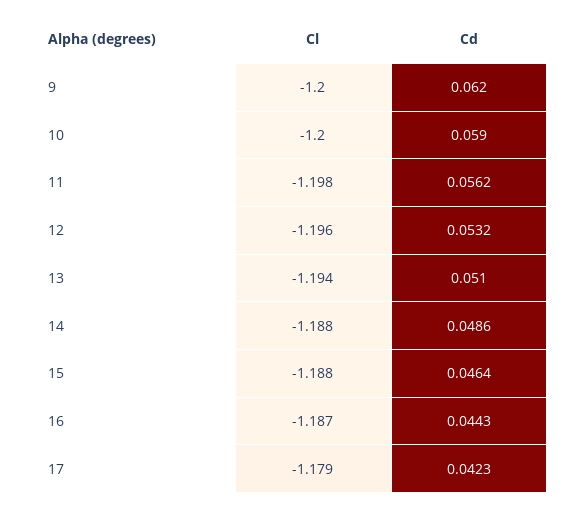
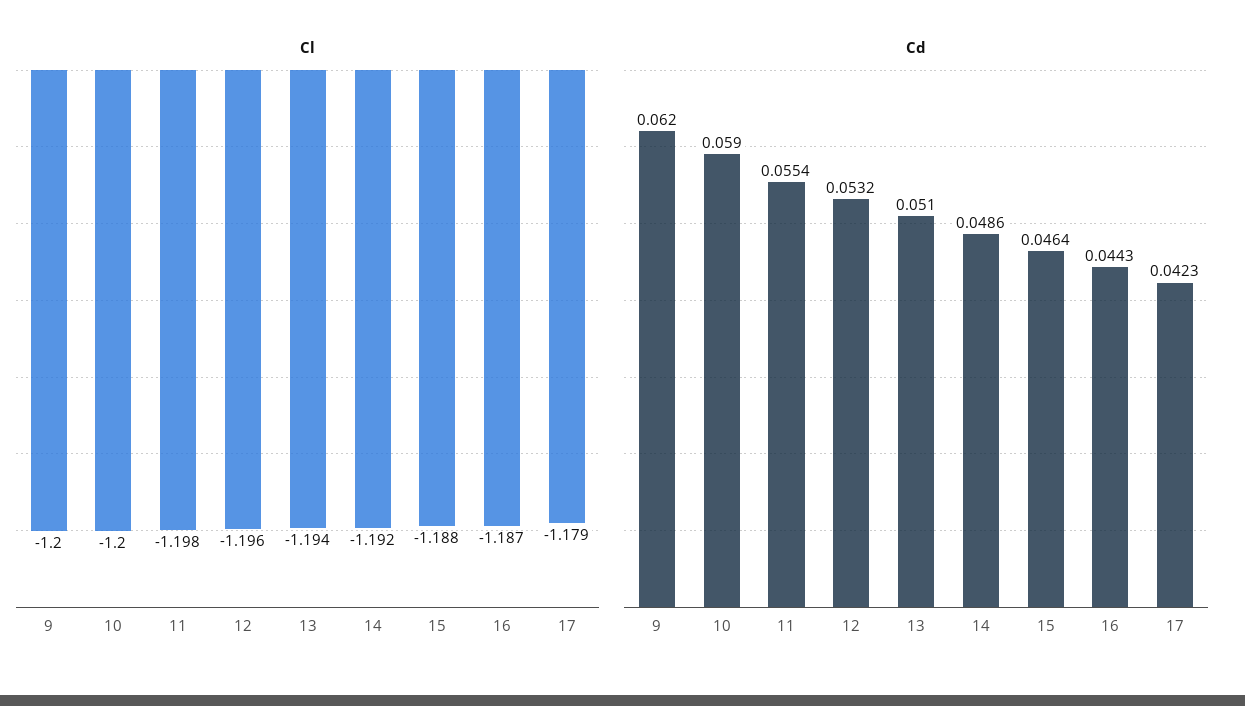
  {
    "Cl": {
      "9": -1.2,
      "10": -1.2,
      "11": -1.198,
      "12": -1.196,
      "13": -1.194,
-     "14": -1.188,
+     "14": -1.192,
      "15": -1.188,
      "16": -1.187,
      "17": -1.179
    },
    "Cd": {
      "9": 0.062,
      "10": 0.059,
-     "11": 0.0562,
+     "11": 0.0554,
      "12": 0.0532,
      "13": 0.051,
      "14": 0.0486,
      "15": 0.0464,
      "16": 0.0443,
      "17": 0.0423
    }
  }

